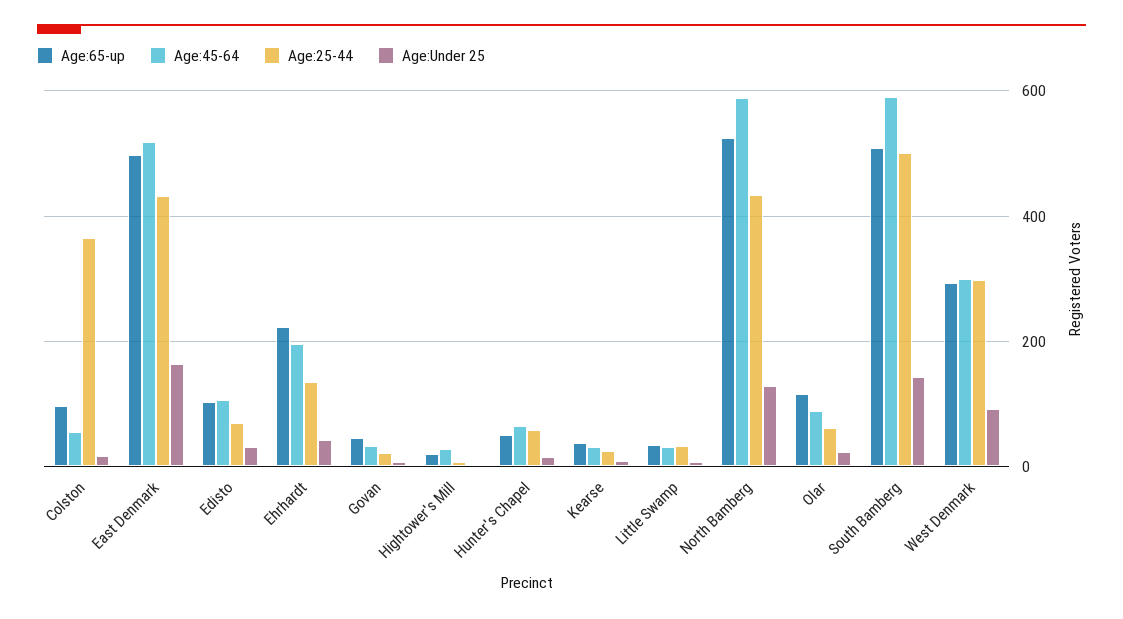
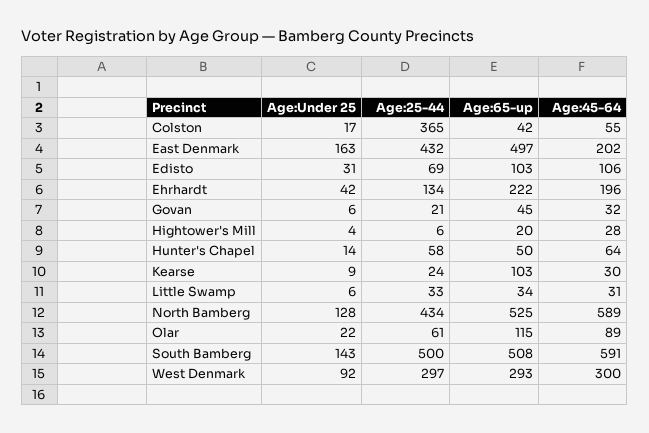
  {
    "Age:65-up": {
-     "Colston": 100,
+     "Colston": 42,
      "East Denmark": 497,
      "Edisto": 103,
      "Ehrhardt": 222,
      "Govan": 45,
      "Hightower's Mill": 20,
      "Hunter's Chapel": 50,
-     "Kearse": 40,
+     "Kearse": 103,
      "Little Swamp": 34,
      "North Bamberg": 525,
      "Olar": 115,
      "South Bamberg": 508,
      "West Denmark": 293
    },
    "Age:45-64": {
      "Colston": 55,
-     "East Denmark": 520,
+     "East Denmark": 202,
      "Edisto": 106,
      "Ehrhardt": 196,
      "Govan": 32,
      "Hightower's Mill": 28,
      "Hunter's Chapel": 64,
      "Kearse": 30,
      "Little Swamp": 31,
      "North Bamberg": 589,
      "Olar": 89,
      "South Bamberg": 591,
      "West Denmark": 300
    },
    "Age:25-44": {
      "Colston": 365,
      "East Denmark": 432,
      "Edisto": 69,
      "Ehrhardt": 134,
      "Govan": 21,
      "Hightower's Mill": 6,
      "Hunter's Chapel": 58,
      "Kearse": 24,
      "Little Swamp": 33,
      "North Bamberg": 434,
      "Olar": 61,
      "South Bamberg": 500,
      "West Denmark": 297
    },
    "Age:Under 25": {
      "Colston": 17,
      "East Denmark": 163,
      "Edisto": 31,
      "Ehrhardt": 42,
      "Govan": 6,
      "Hightower's Mill": 4,
      "Hunter's Chapel": 14,
      "Kearse": 9,
      "Little Swamp": 6,
      "North Bamberg": 128,
      "Olar": 22,
      "South Bamberg": 143,
      "West Denmark": 92
    }
  }

